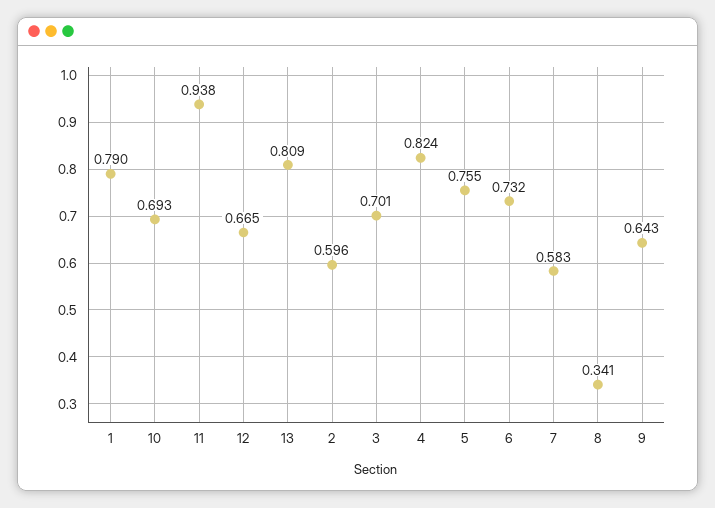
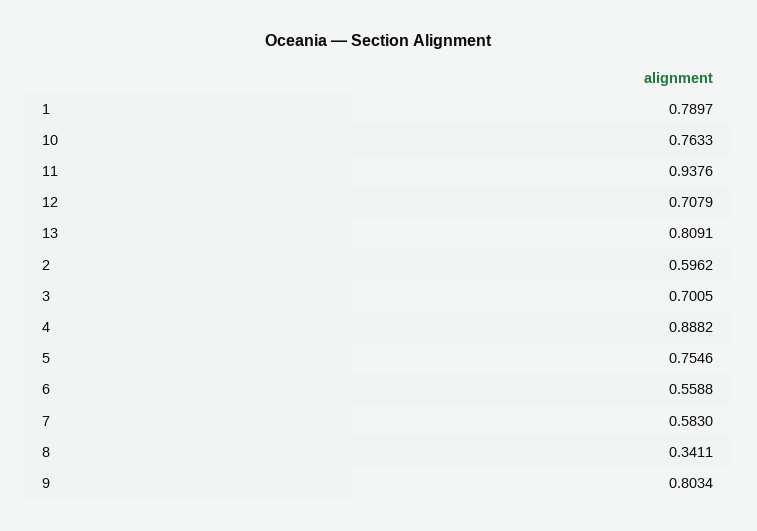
  {
    "1": 0.7897,
-   "10": 0.693,
+   "10": 0.7633,
    "11": 0.9376,
-   "12": 0.665,
+   "12": 0.7079,
    "13": 0.8091,
    "2": 0.5962,
    "3": 0.7005,
-   "4": 0.824,
+   "4": 0.8882,
    "5": 0.7546,
-   "6": 0.732,
+   "6": 0.5588,
    "7": 0.583,
    "8": 0.3411,
-   "9": 0.643
+   "9": 0.8034
  }

